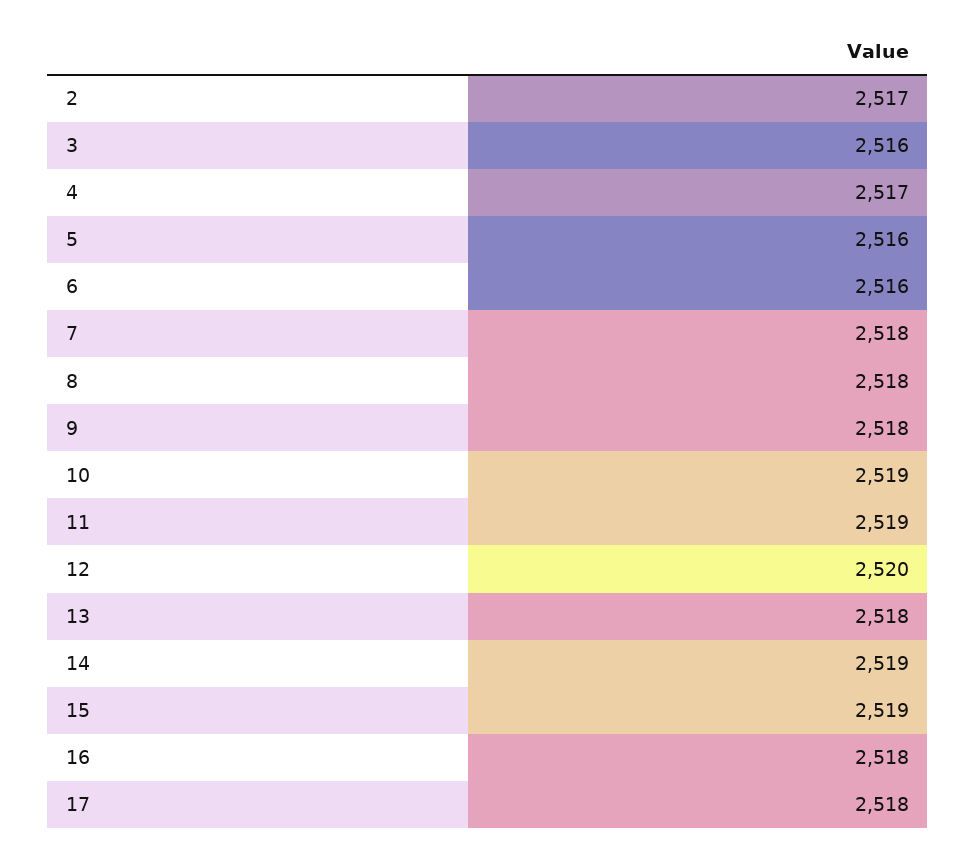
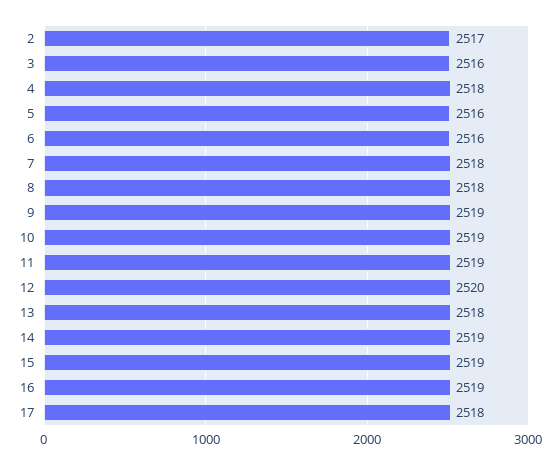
  {
    "2": 2517,
    "3": 2516,
-   "4": 2517,
+   "4": 2518,
    "5": 2516,
    "6": 2516,
    "7": 2518,
    "8": 2518,
-   "9": 2518,
+   "9": 2519,
    "10": 2519,
    "11": 2519,
    "12": 2520,
    "13": 2518,
    "14": 2519,
    "15": 2519,
-   "16": 2518,
+   "16": 2519,
    "17": 2518
  }

